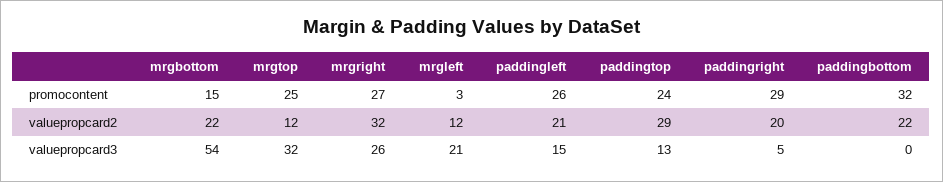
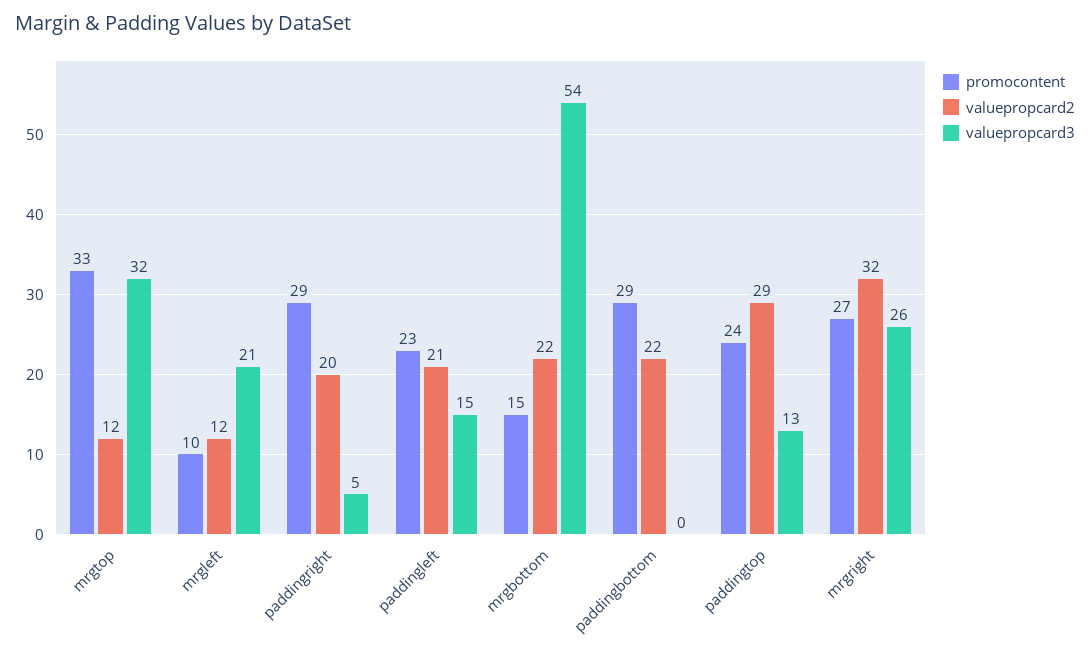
  {
    "promocontent": {
      "mrgbottom": 15,
-     "mrgtop": 25,
+     "mrgtop": 33,
      "mrgright": 27,
-     "mrgleft": 3,
+     "mrgleft": 10,
-     "paddingleft": 26,
+     "paddingleft": 23,
      "paddingtop": 24,
      "paddingright": 29,
-     "paddingbottom": 32
+     "paddingbottom": 29
    },
    "valuepropcard2": {
      "mrgbottom": 22,
      "mrgtop": 12,
      "mrgright": 32,
      "mrgleft": 12,
      "paddingleft": 21,
      "paddingtop": 29,
      "paddingright": 20,
      "paddingbottom": 22
    },
    "valuepropcard3": {
      "mrgbottom": 54,
      "mrgtop": 32,
      "mrgright": 26,
      "mrgleft": 21,
      "paddingleft": 15,
      "paddingtop": 13,
      "paddingright": 5,
      "paddingbottom": 0
    }
  }

